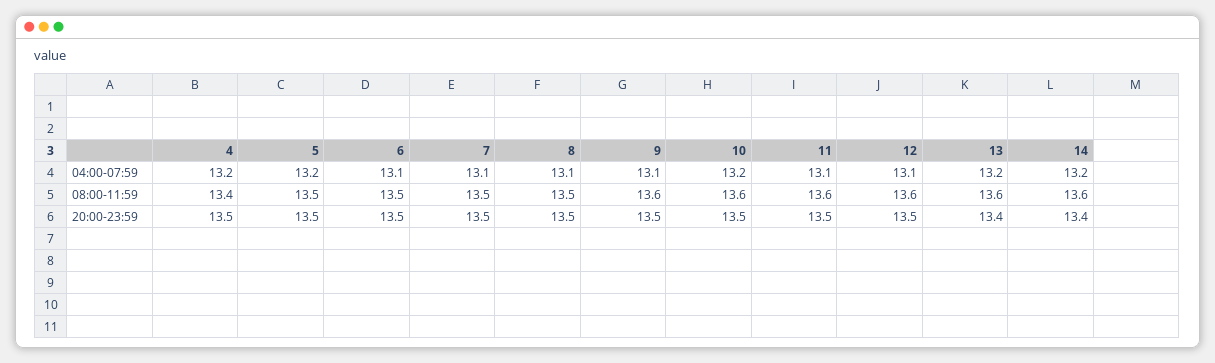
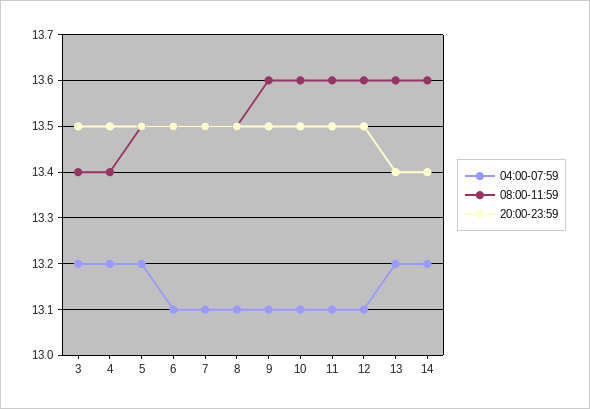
  {
    "04:00-07:59": {
      "4": 13.2,
      "5": 13.2,
      "6": 13.1,
      "7": 13.1,
      "8": 13.1,
      "9": 13.1,
-     "10": 13.2,
+     "10": 13.1,
      "11": 13.1,
      "12": 13.1,
      "13": 13.2,
-     "14": 13.2
+     "14": 13.2,
+     "3": 13.2
    },
    "08:00-11:59": {
      "4": 13.4,
      "5": 13.5,
      "6": 13.5,
      "7": 13.5,
      "8": 13.5,
      "9": 13.6,
      "10": 13.6,
      "11": 13.6,
      "12": 13.6,
      "13": 13.6,
-     "14": 13.6
+     "14": 13.6,
+     "3": 13.4
    },
    "20:00-23:59": {
      "4": 13.5,
      "5": 13.5,
      "6": 13.5,
      "7": 13.5,
      "8": 13.5,
      "9": 13.5,
      "10": 13.5,
      "11": 13.5,
      "12": 13.5,
      "13": 13.4,
-     "14": 13.4
+     "14": 13.4,
+     "3": 13.5
    }
  }

